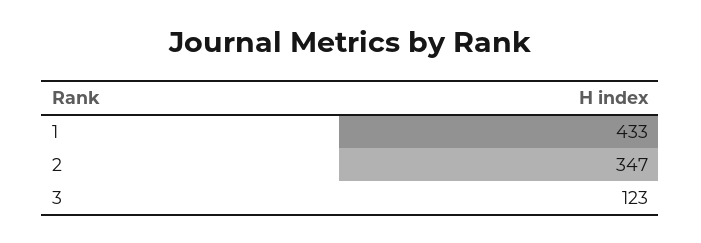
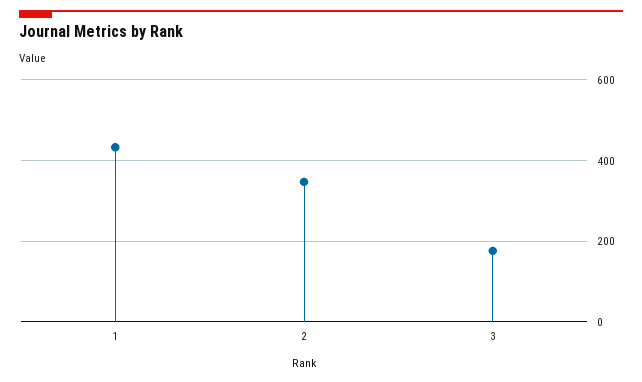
  {
    "1": 433,
    "2": 347,
-   "3": 123
+   "3": 180
  }

